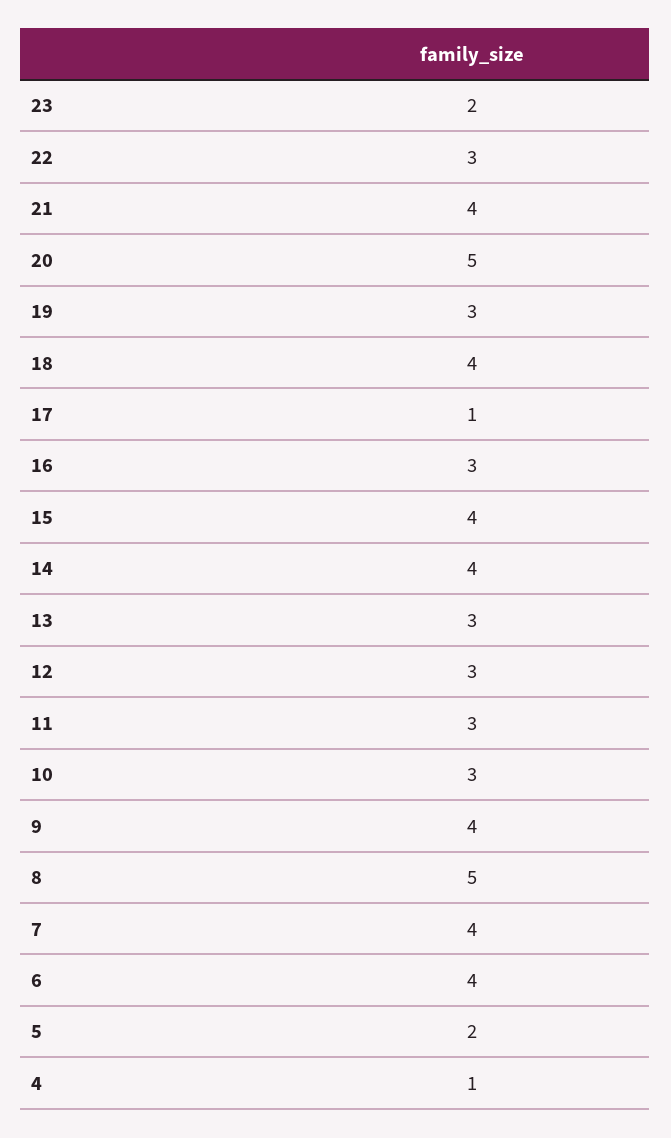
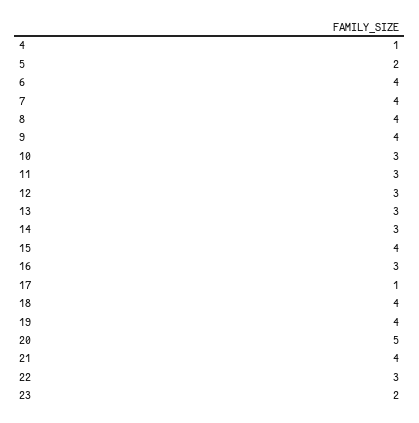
  {
    "23": 2,
    "22": 3,
    "21": 4,
    "20": 5,
-   "19": 3,
+   "19": 4,
    "18": 4,
    "17": 1,
    "16": 3,
    "15": 4,
-   "14": 4,
+   "14": 3,
    "13": 3,
    "12": 3,
    "11": 3,
    "10": 3,
    "9": 4,
-   "8": 5,
+   "8": 4,
    "7": 4,
    "6": 4,
    "5": 2,
    "4": 1
  }

